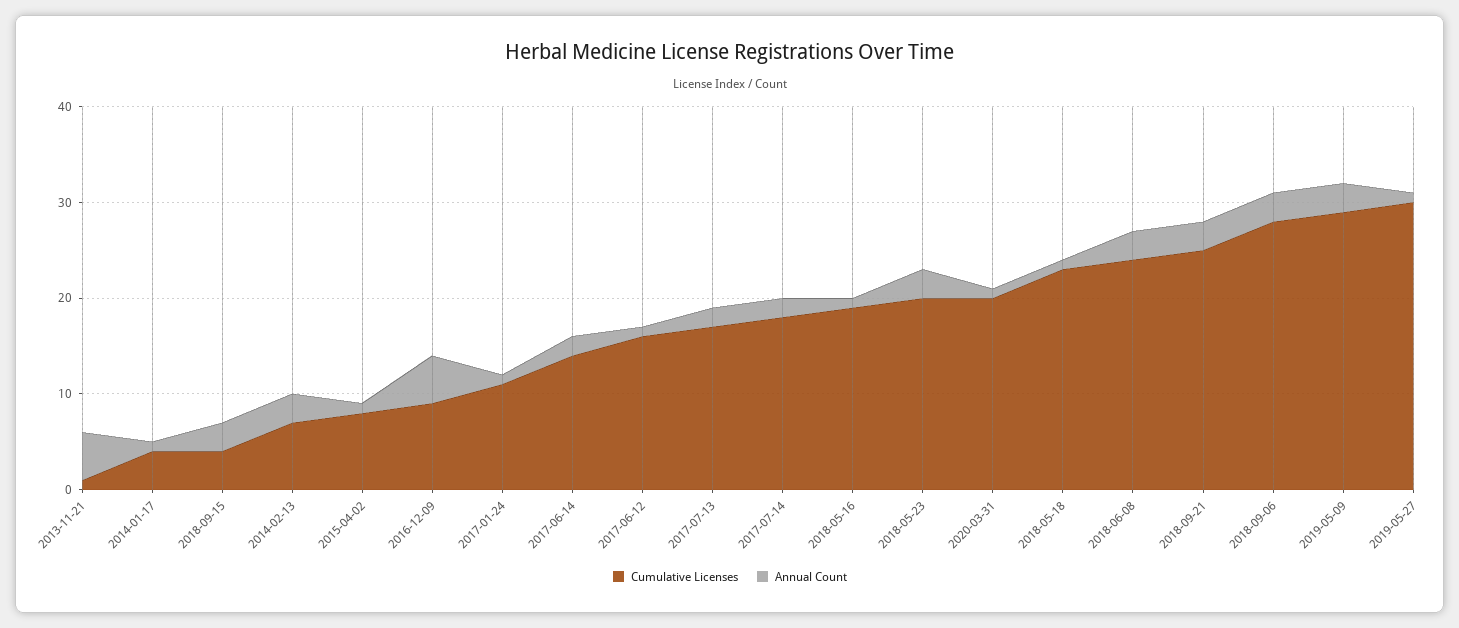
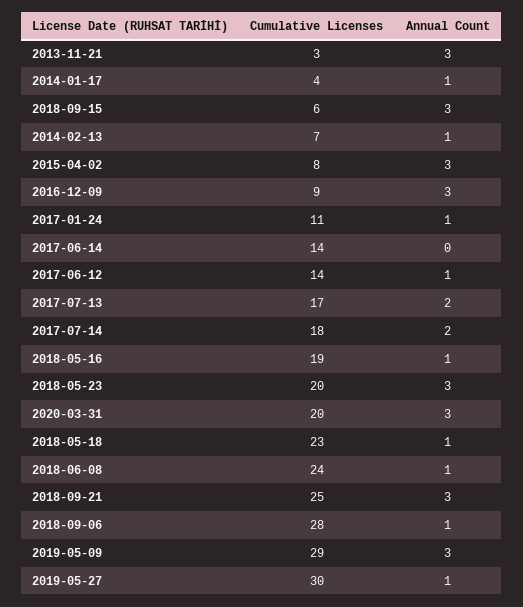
  {
    "Cumulative Licenses": {
-     "2013-11-21": 1,
+     "2013-11-21": 3,
      "2014-01-17": 4,
-     "2018-09-15": 4,
+     "2018-09-15": 6,
      "2014-02-13": 7,
      "2015-04-02": 8,
      "2016-12-09": 9,
      "2017-01-24": 11,
      "2017-06-14": 14,
-     "2017-06-12": 16,
+     "2017-06-12": 14,
      "2017-07-13": 17,
      "2017-07-14": 18,
      "2018-05-16": 19,
      "2018-05-23": 20,
      "2020-03-31": 20,
      "2018-05-18": 23,
      "2018-06-08": 24,
      "2018-09-21": 25,
      "2018-09-06": 28,
      "2019-05-09": 29,
      "2019-05-27": 30
    },
    "Annual Count": {
-     "2013-11-21": 5,
+     "2013-11-21": 3,
      "2014-01-17": 1,
      "2018-09-15": 3,
-     "2014-02-13": 3,
+     "2014-02-13": 1,
-     "2015-04-02": 1,
+     "2015-04-02": 3,
-     "2016-12-09": 5,
+     "2016-12-09": 3,
      "2017-01-24": 1,
-     "2017-06-14": 2,
+     "2017-06-14": 0,
      "2017-06-12": 1,
      "2017-07-13": 2,
      "2017-07-14": 2,
      "2018-05-16": 1,
      "2018-05-23": 3,
-     "2020-03-31": 1,
+     "2020-03-31": 3,
      "2018-05-18": 1,
-     "2018-06-08": 3,
+     "2018-06-08": 1,
      "2018-09-21": 3,
-     "2018-09-06": 3,
+     "2018-09-06": 1,
      "2019-05-09": 3,
      "2019-05-27": 1
    }
  }

